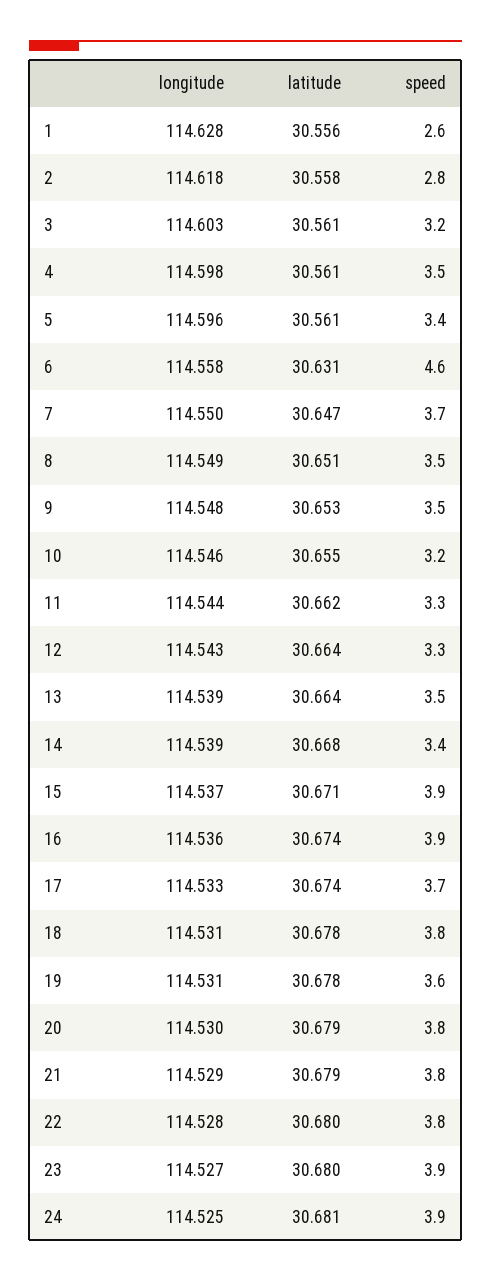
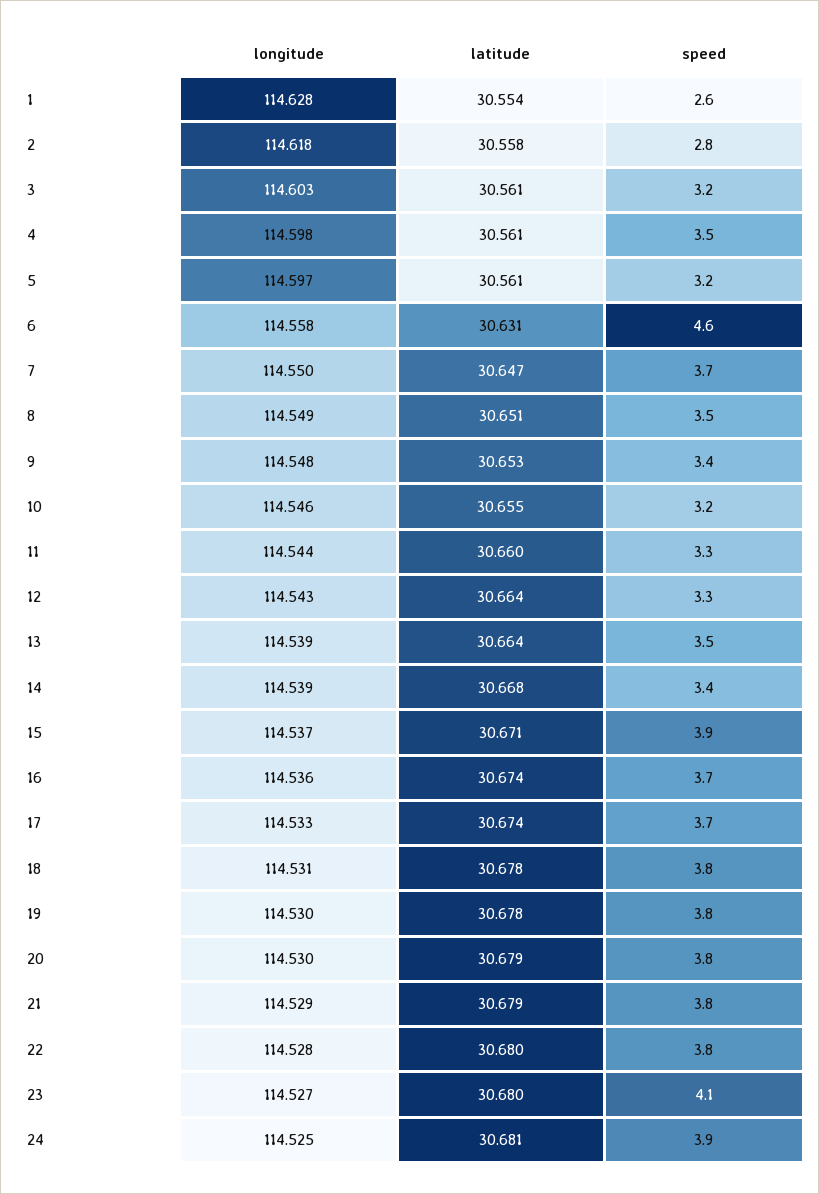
  {
    "longitude": {
      "1": 114.628,
      "2": 114.618,
      "3": 114.603,
      "4": 114.598,
-     "5": 114.596,
+     "5": 114.597,
      "6": 114.558,
      "7": 114.55,
      "8": 114.549,
      "9": 114.548,
      "10": 114.546,
      "11": 114.544,
      "12": 114.543,
      "13": 114.539,
      "14": 114.539,
      "15": 114.537,
      "16": 114.536,
      "17": 114.533,
      "18": 114.531,
-     "19": 114.531,
+     "19": 114.53,
      "20": 114.53,
      "21": 114.529,
      "22": 114.528,
      "23": 114.527,
      "24": 114.525
    },
    "latitude": {
-     "1": 30.556,
+     "1": 30.554,
      "2": 30.558,
      "3": 30.561,
      "4": 30.561,
      "5": 30.561,
      "6": 30.631,
      "7": 30.647,
      "8": 30.651,
      "9": 30.653,
      "10": 30.655,
-     "11": 30.662,
+     "11": 30.66,
      "12": 30.664,
      "13": 30.664,
      "14": 30.668,
      "15": 30.671,
      "16": 30.674,
      "17": 30.674,
      "18": 30.678,
      "19": 30.678,
      "20": 30.679,
      "21": 30.679,
      "22": 30.68,
      "23": 30.68,
      "24": 30.681
    },
    "speed": {
      "1": 2.6,
      "2": 2.8,
      "3": 3.2,
      "4": 3.5,
-     "5": 3.4,
+     "5": 3.2,
      "6": 4.6,
      "7": 3.7,
      "8": 3.5,
-     "9": 3.5,
+     "9": 3.4,
      "10": 3.2,
      "11": 3.3,
      "12": 3.3,
      "13": 3.5,
      "14": 3.4,
      "15": 3.9,
-     "16": 3.9,
+     "16": 3.7,
      "17": 3.7,
      "18": 3.8,
-     "19": 3.6,
+     "19": 3.8,
      "20": 3.8,
      "21": 3.8,
      "22": 3.8,
-     "23": 3.9,
+     "23": 4.1,
      "24": 3.9
    }
  }

